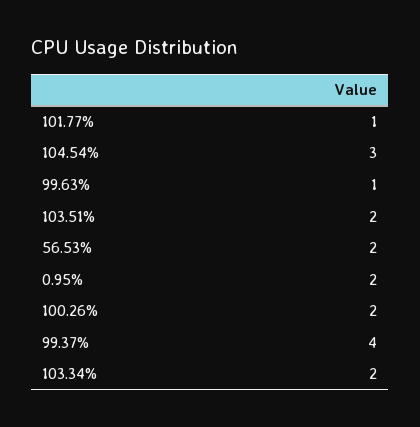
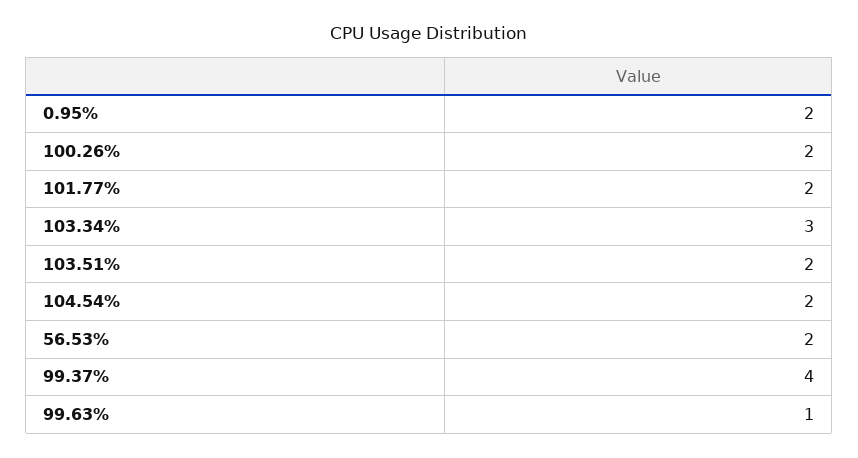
  {
-   "101.77%": 1,
+   "101.77%": 2,
-   "104.54%": 3,
+   "104.54%": 2,
    "99.63%": 1,
    "103.51%": 2,
    "56.53%": 2,
    "0.95%": 2,
    "100.26%": 2,
    "99.37%": 4,
-   "103.34%": 2
+   "103.34%": 3
  }

